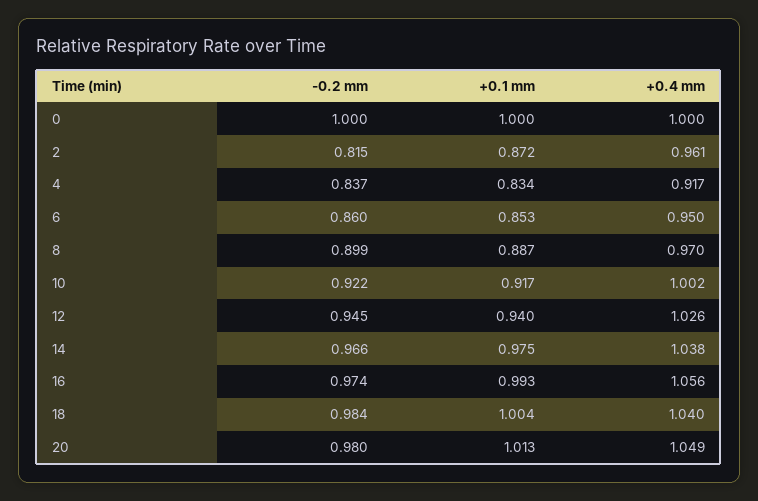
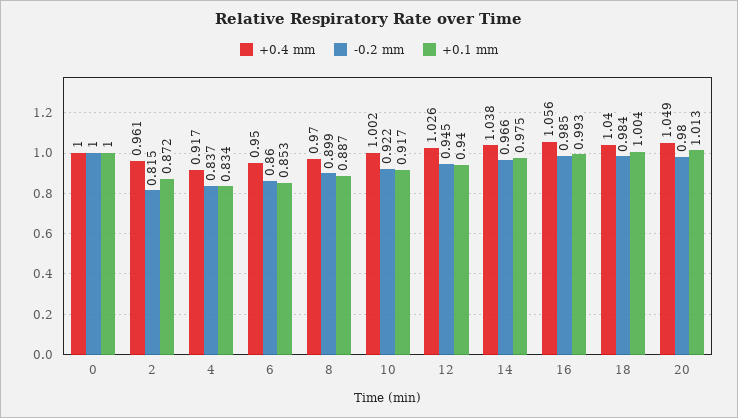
  {
    "-0.2 mm": {
      "0": 1,
      "2": 0.815,
      "4": 0.837,
      "6": 0.86,
      "8": 0.899,
      "10": 0.922,
      "12": 0.945,
      "14": 0.966,
-     "16": 0.974,
+     "16": 0.985,
      "18": 0.984,
      "20": 0.98
    },
    "+0.1 mm": {
      "0": 1,
      "2": 0.872,
      "4": 0.834,
      "6": 0.853,
      "8": 0.887,
      "10": 0.917,
      "12": 0.94,
      "14": 0.975,
      "16": 0.993,
      "18": 1.004,
      "20": 1.013
    },
    "+0.4 mm": {
      "0": 1,
      "2": 0.961,
      "4": 0.917,
      "6": 0.95,
      "8": 0.97,
      "10": 1.002,
      "12": 1.026,
      "14": 1.038,
      "16": 1.056,
      "18": 1.04,
      "20": 1.049
    }
  }

